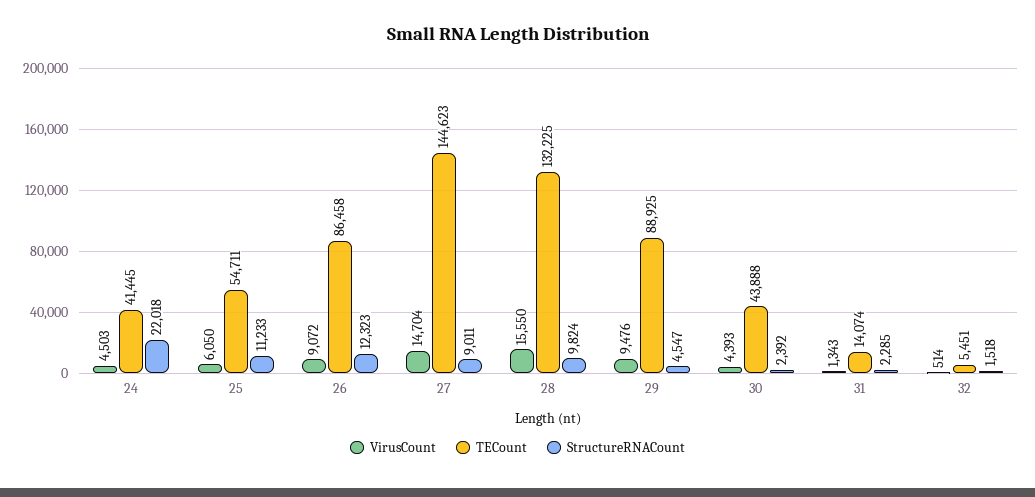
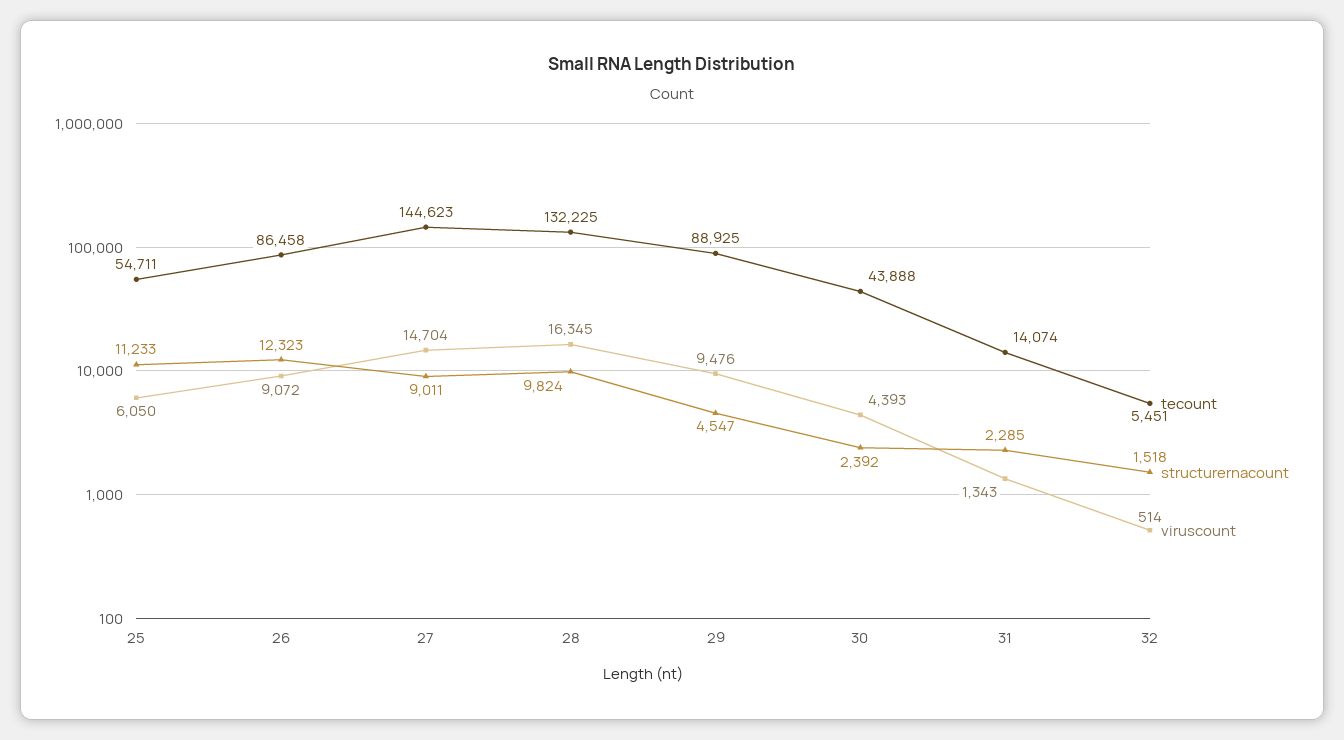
  {
    "VirusCount": {
-     "24": 4503,
      "25": 6050,
      "26": 9072,
      "27": 14704,
-     "28": 15550,
+     "28": 16345,
      "29": 9476,
      "30": 4393,
      "31": 1343,
      "32": 514
    },
    "TECount": {
-     "24": 41445,
      "25": 54711,
      "26": 86458,
      "27": 144623,
      "28": 132225,
      "29": 88925,
      "30": 43888,
      "31": 14074,
      "32": 5451
    },
    "StructureRNACount": {
-     "24": 22018,
      "25": 11233,
      "26": 12323,
      "27": 9011,
      "28": 9824,
      "29": 4547,
      "30": 2392,
      "31": 2285,
      "32": 1518
    }
  }

